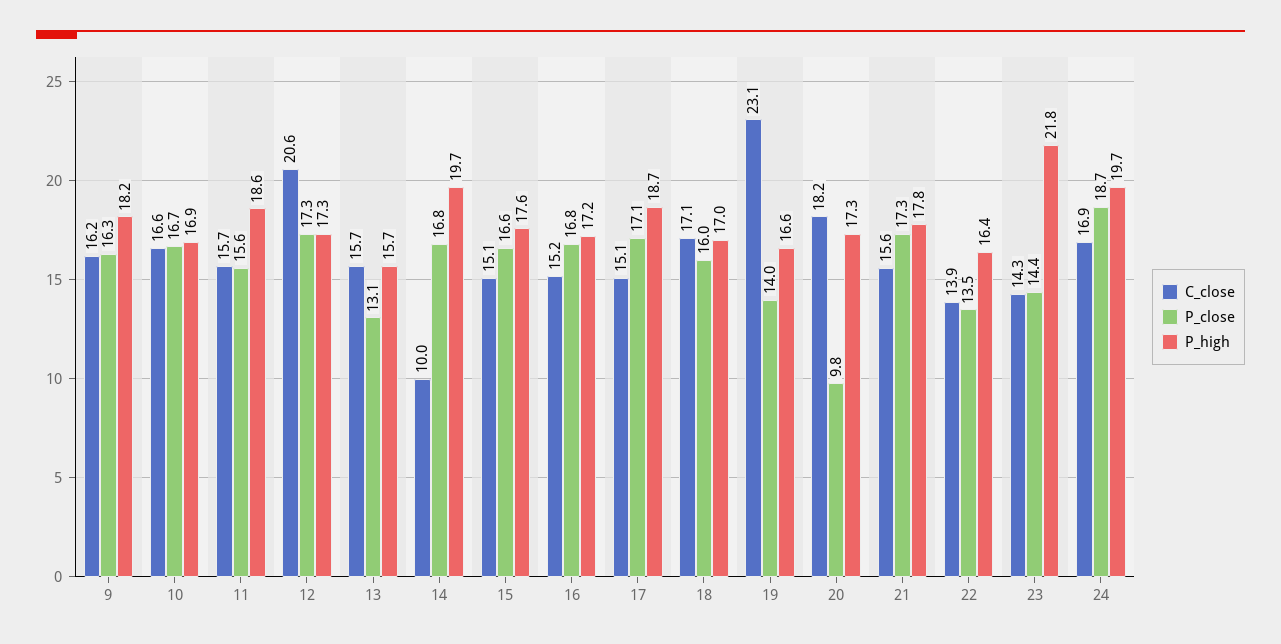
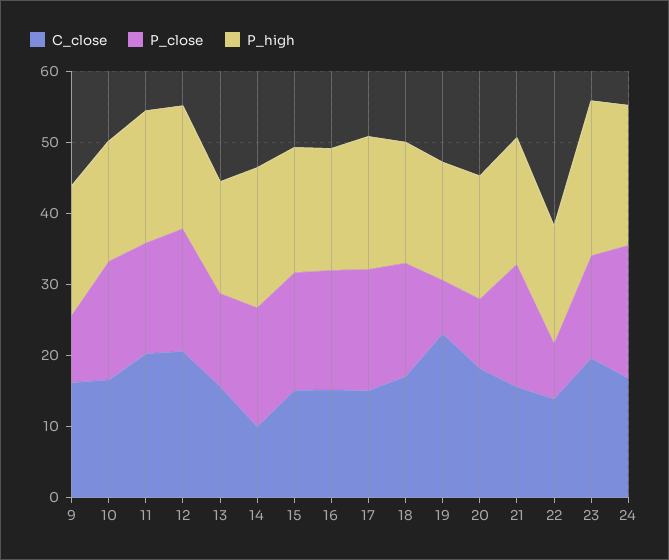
  {
    "C_close": {
      "9": 16.2,
      "10": 16.6,
-     "11": 15.7,
+     "11": 20,
      "12": 20.6,
      "13": 15.7,
      "14": 10,
      "15": 15.1,
      "16": 15.2,
      "17": 15.1,
      "18": 17.1,
      "19": 23.1,
      "20": 18.2,
      "21": 15.6,
      "22": 13.9,
-     "23": 14.3,
+     "23": 20,
      "24": 16.9
    },
    "P_close": {
-     "9": 16.3,
+     "9": 10,
      "10": 16.7,
      "11": 15.6,
      "12": 17.3,
      "13": 13.1,
      "14": 16.8,
      "15": 16.6,
      "16": 16.8,
      "17": 17.1,
      "18": 16,
-     "19": 14,
+     "19": 8,
      "20": 9.8,
      "21": 17.3,
-     "22": 13.5,
+     "22": 8,
      "23": 14.4,
      "24": 18.7
    },
    "P_high": {
      "9": 18.2,
      "10": 16.9,
      "11": 18.6,
      "12": 17.3,
      "13": 15.7,
      "14": 19.7,
      "15": 17.6,
      "16": 17.2,
      "17": 18.7,
      "18": 17,
      "19": 16.6,
      "20": 17.3,
      "21": 17.8,
      "22": 16.4,
      "23": 21.8,
      "24": 19.7
    }
  }

